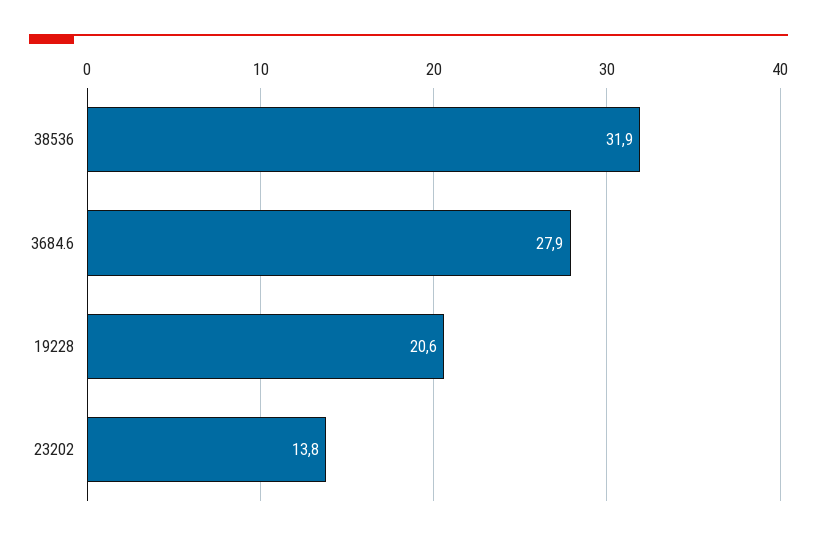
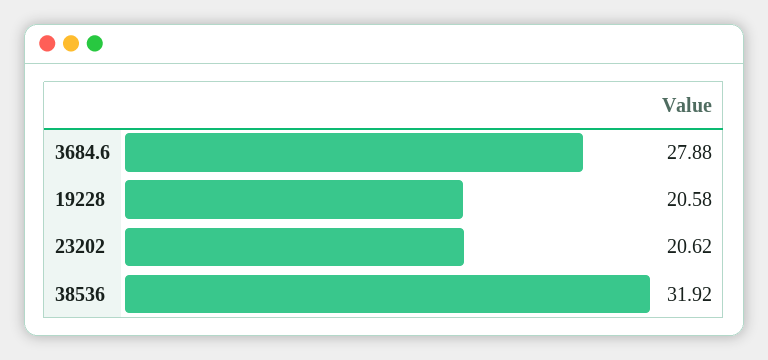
  {
    "38536": 31.92,
    "3684.6": 27.88,
    "19228": 20.58,
-   "23202": 13.8
+   "23202": 20.62
  }

